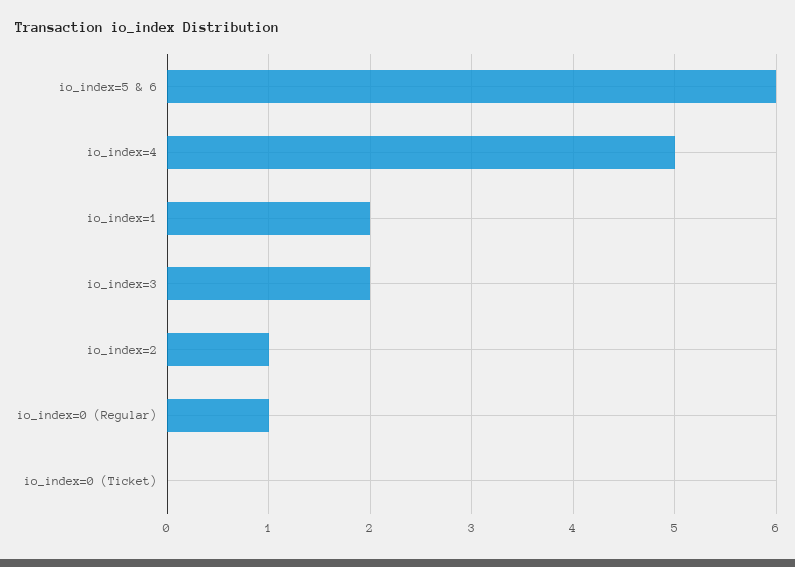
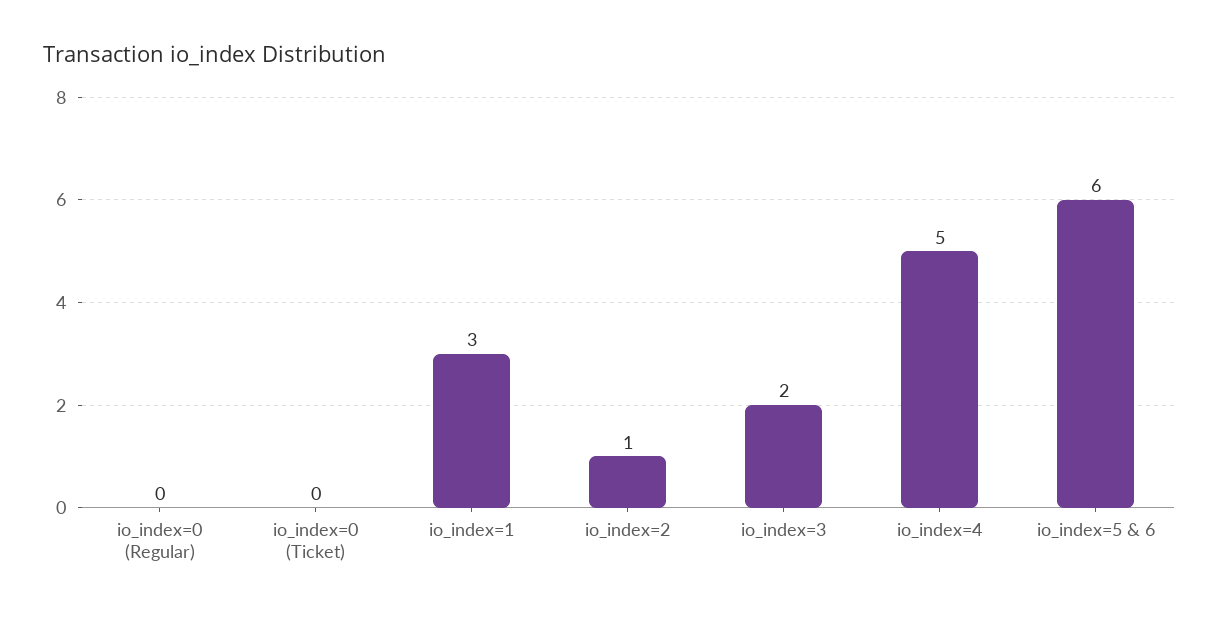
  {
    "io_index=5 & 6": 6,
    "io_index=4": 5,
-   "io_index=1": 2,
+   "io_index=1": 3,
    "io_index=3": 2,
    "io_index=2": 1,
-   "io_index=0 (Regular)": 1,
+   "io_index=0 (Regular)": 0,
    "io_index=0 (Ticket)": 0
  }

